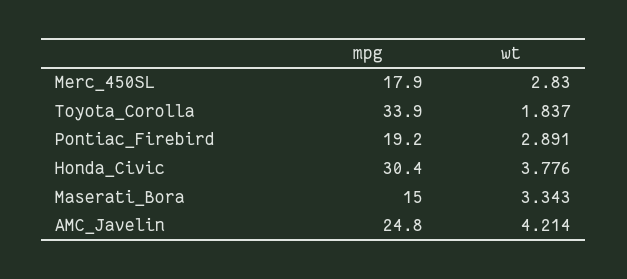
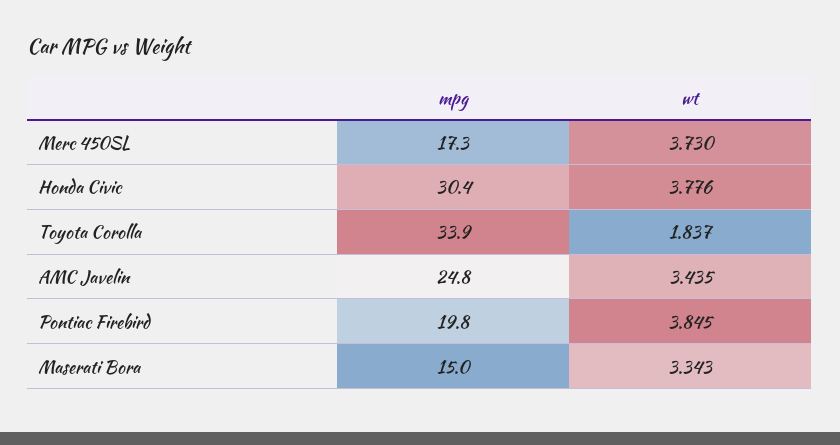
  {
    "mpg": {
-     "Merc_450SL": 17.9,
+     "Merc_450SL": 17.3,
      "Toyota_Corolla": 33.9,
-     "Pontiac_Firebird": 19.2,
+     "Pontiac_Firebird": 19.8,
      "Honda_Civic": 30.4,
      "Maserati_Bora": 15,
      "AMC_Javelin": 24.8
    },
    "wt": {
-     "Merc_450SL": 2.83,
+     "Merc_450SL": 3.73,
      "Toyota_Corolla": 1.837,
-     "Pontiac_Firebird": 2.891,
+     "Pontiac_Firebird": 3.845,
      "Honda_Civic": 3.776,
      "Maserati_Bora": 3.343,
-     "AMC_Javelin": 4.214
+     "AMC_Javelin": 3.435
    }
  }

